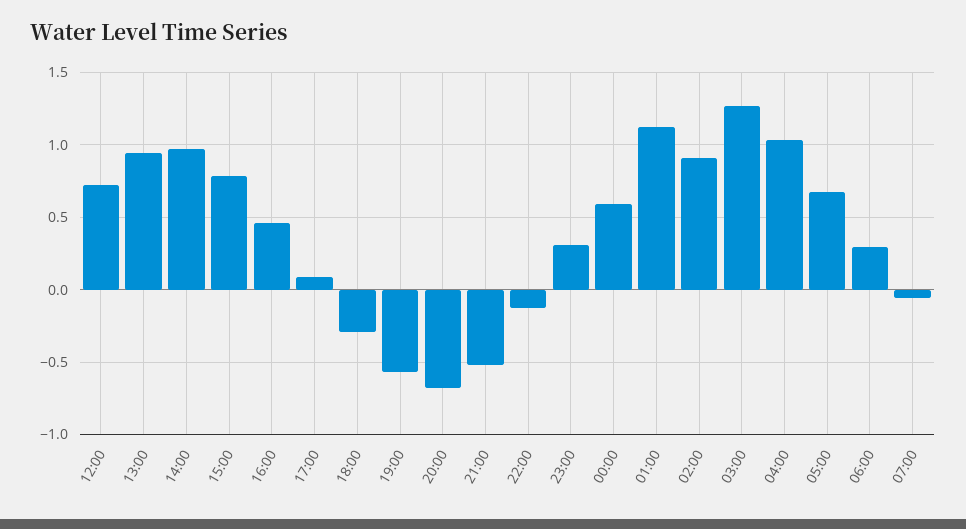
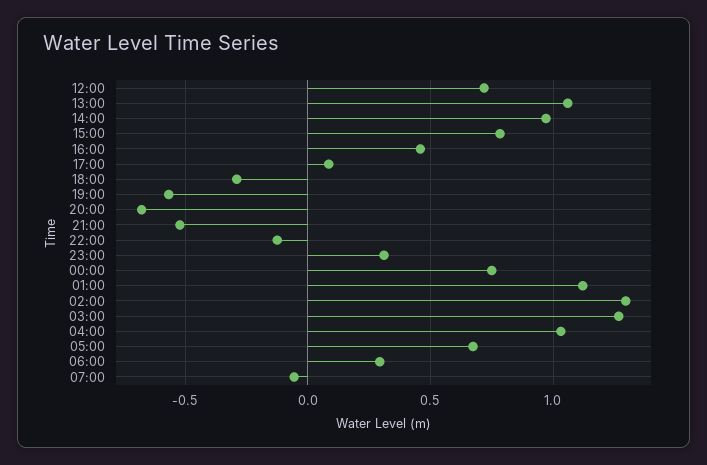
  {
    "12:00": 0.7,
-   "13:00": 0.95,
+   "13:00": 1.05,
    "14:00": 0.95,
    "15:00": 0.8,
    "16:00": 0.45,
    "17:00": 0.1,
    "18:00": -0.3,
    "19:00": -0.55,
    "20:00": -0.7,
    "21:00": -0.5,
    "22:00": -0.15,
    "23:00": 0.3,
-   "00:00": 0.6,
+   "00:00": 0.75,
    "01:00": 1.1,
-   "02:00": 0.9,
+   "02:00": 1.3,
    "03:00": 1.25,
    "04:00": 1.05,
    "05:00": 0.65,
    "06:00": 0.3,
    "07:00": -0.05
  }

